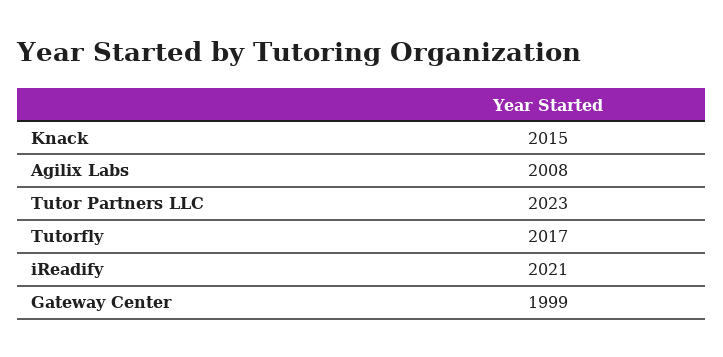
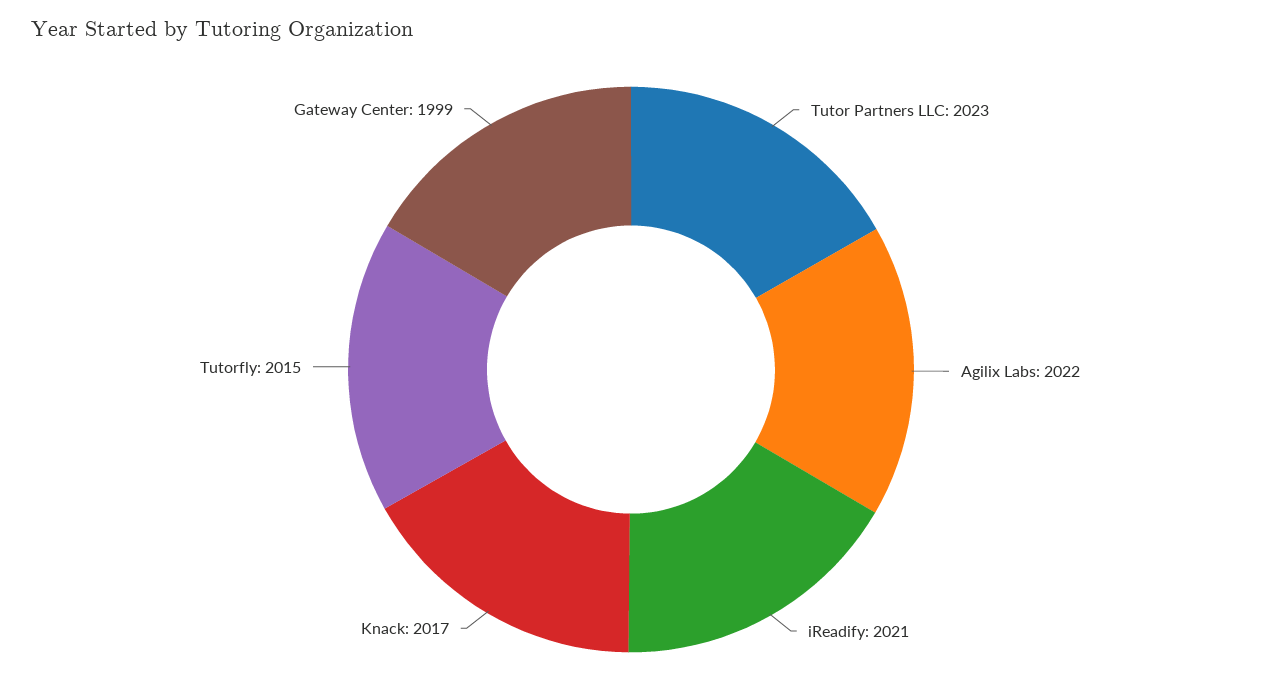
  {
-   "Knack": 2015,
+   "Knack": 2017,
-   "Agilix Labs": 2008,
+   "Agilix Labs": 2022,
    "Tutor Partners LLC": 2023,
-   "Tutorfly": 2017,
+   "Tutorfly": 2015,
    "iReadify": 2021,
    "Gateway Center": 1999
  }

